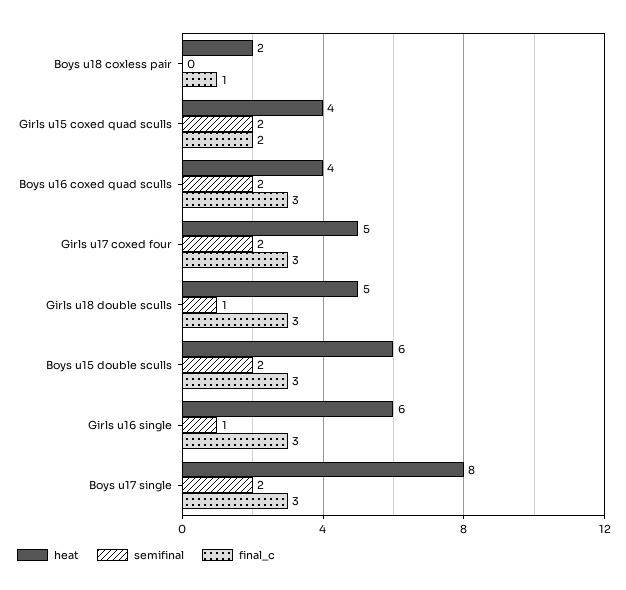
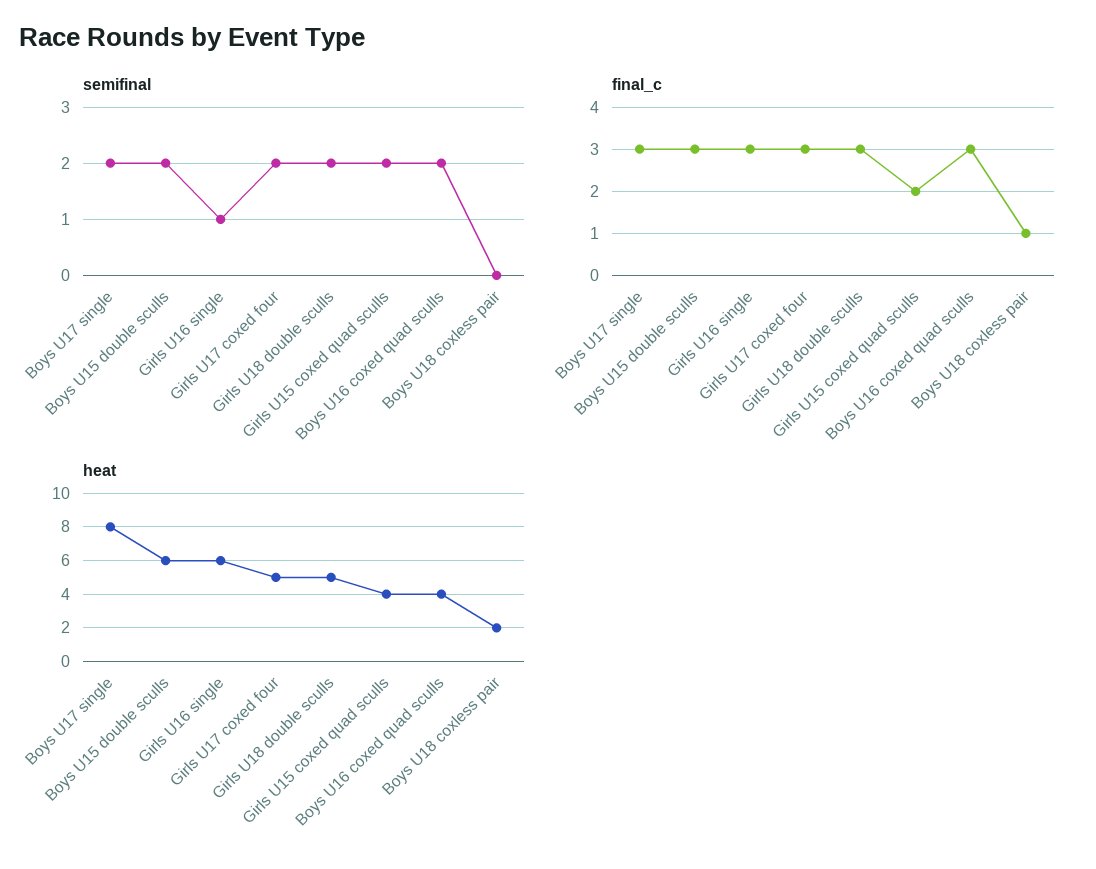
  {
    "heat": {
      "Boys u18 coxless pair": 2,
      "Girls u15 coxed quad sculls": 4,
      "Boys u16 coxed quad sculls": 4,
      "Girls u17 coxed four": 5,
      "Girls u18 double sculls": 5,
      "Boys u15 double sculls": 6,
      "Girls u16 single": 6,
      "Boys u17 single": 8
    },
    "semifinal": {
      "Boys u18 coxless pair": 0,
      "Girls u15 coxed quad sculls": 2,
      "Boys u16 coxed quad sculls": 2,
      "Girls u17 coxed four": 2,
-     "Girls u18 double sculls": 1,
+     "Girls u18 double sculls": 2,
      "Boys u15 double sculls": 2,
      "Girls u16 single": 1,
      "Boys u17 single": 2
    },
    "final_c": {
      "Boys u18 coxless pair": 1,
      "Girls u15 coxed quad sculls": 2,
      "Boys u16 coxed quad sculls": 3,
      "Girls u17 coxed four": 3,
      "Girls u18 double sculls": 3,
      "Boys u15 double sculls": 3,
      "Girls u16 single": 3,
      "Boys u17 single": 3
    }
  }

